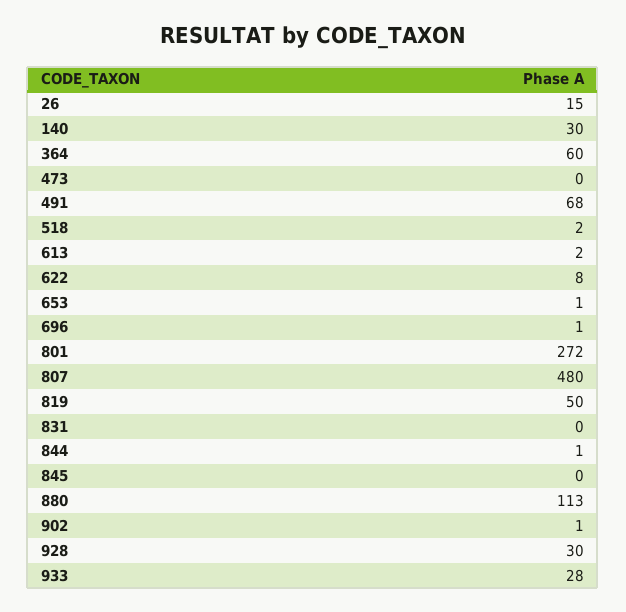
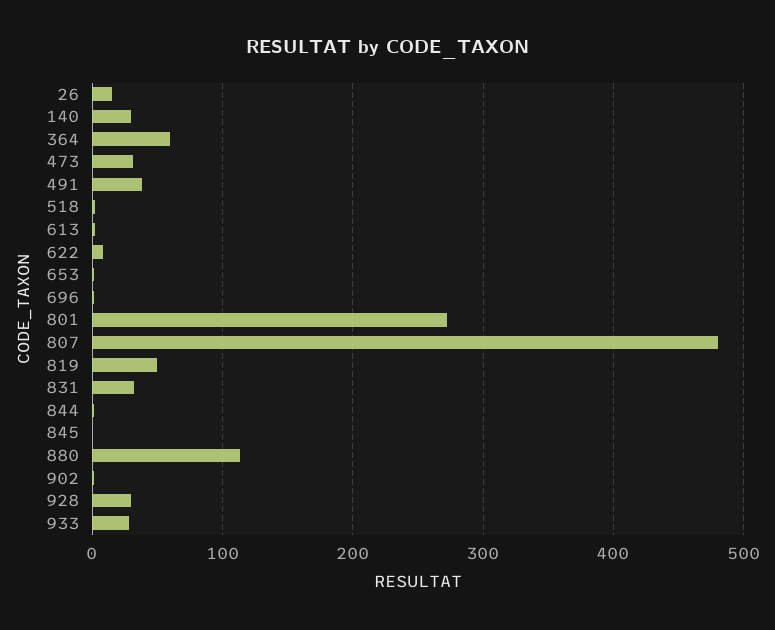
  {
    "26": 15,
    "140": 30,
    "364": 60,
-   "473": 0,
+   "473": 30,
-   "491": 68,
+   "491": 40,
    "518": 2,
    "613": 2,
    "622": 8,
    "653": 1,
    "696": 1,
    "801": 272,
    "807": 480,
    "819": 50,
-   "831": 0,
+   "831": 30,
    "844": 1,
    "845": 0,
    "880": 113,
    "902": 1,
    "928": 30,
    "933": 28
  }

